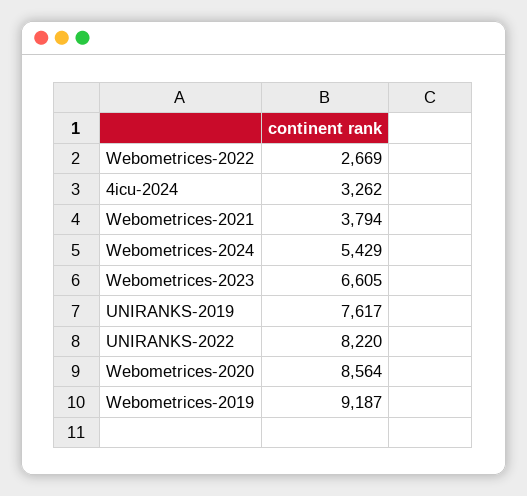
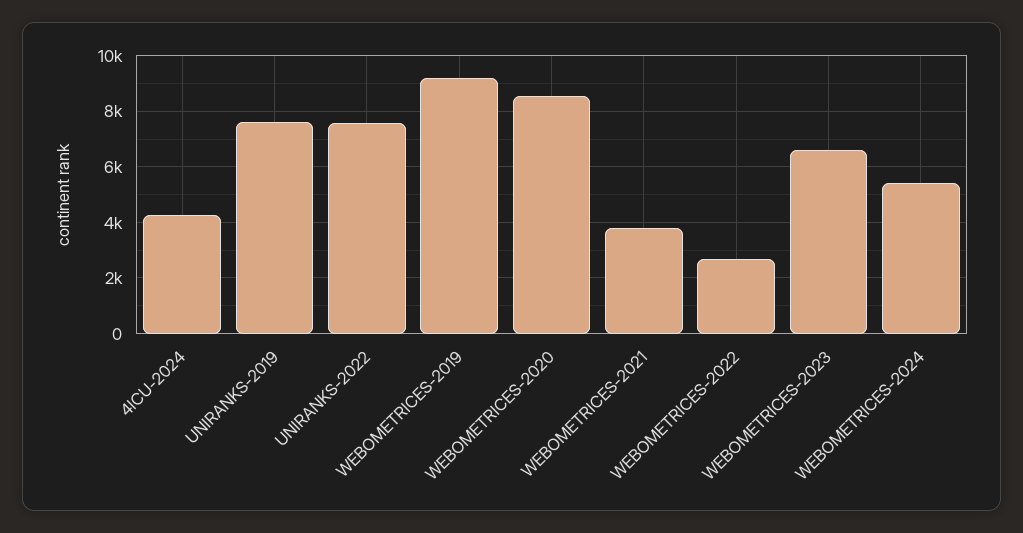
  {
    "Webometrices-2022": 2669,
-   "4icu-2024": 3262,
+   "4icu-2024": 4250,
    "Webometrices-2021": 3794,
    "Webometrices-2024": 5429,
    "Webometrices-2023": 6605,
    "UNIRANKS-2019": 7617,
-   "UNIRANKS-2022": 8220,
+   "UNIRANKS-2022": 7500,
    "Webometrices-2020": 8564,
    "Webometrices-2019": 9187
  }

